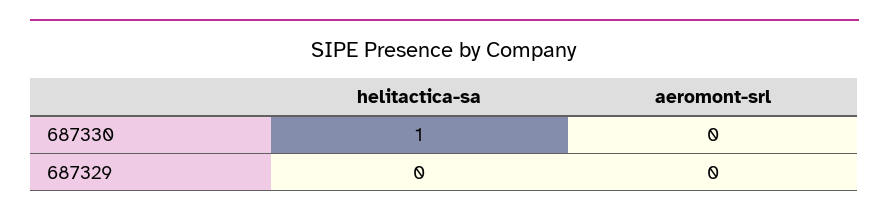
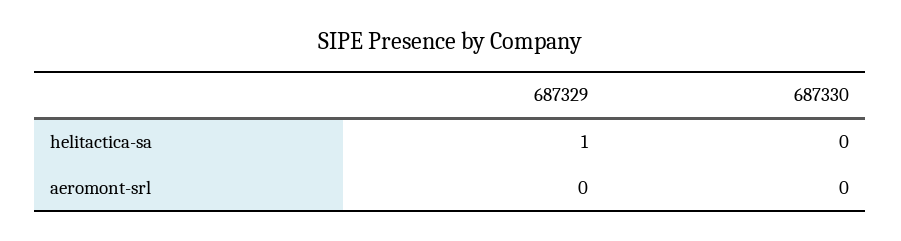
  {
    "helitactica-sa": {
-     "687330": 1,
+     "687330": 0,
-     "687329": 0
+     "687329": 1
    },
    "aeromont-srl": {
      "687330": 0,
      "687329": 0
    }
  }

